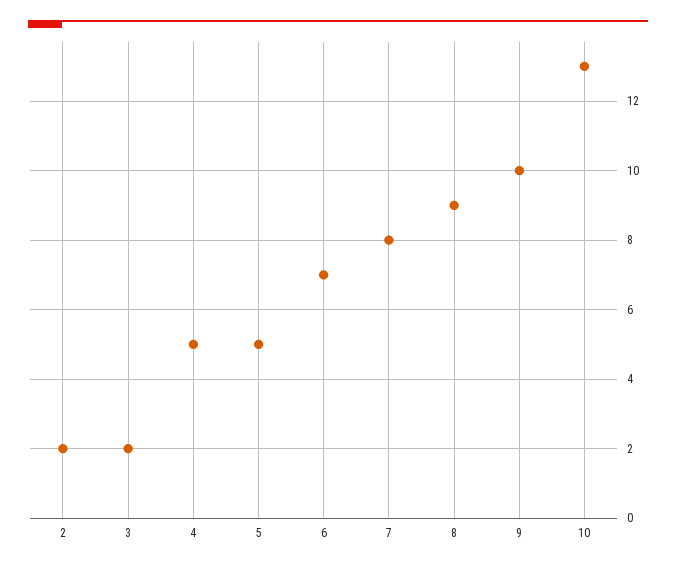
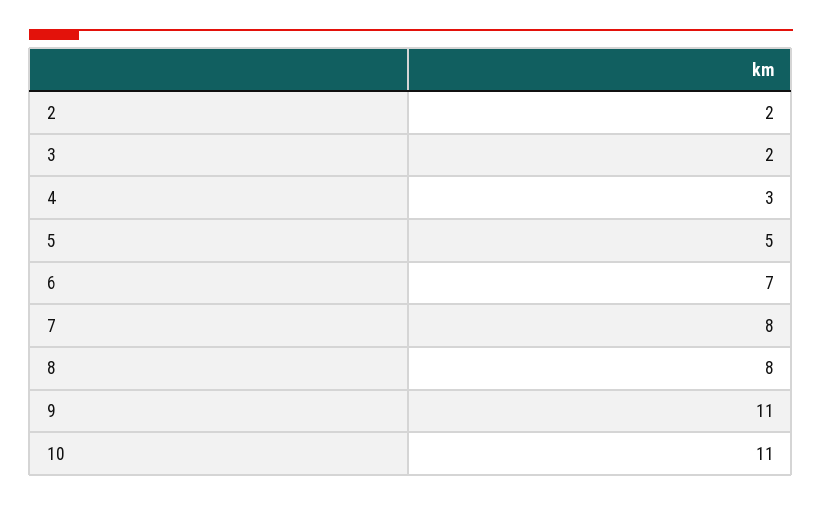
  {
    "2": 2,
    "3": 2,
-   "4": 5,
+   "4": 3,
    "5": 5,
    "6": 7,
    "7": 8,
-   "8": 9,
+   "8": 8,
-   "9": 10,
+   "9": 11,
-   "10": 13
+   "10": 11
  }

